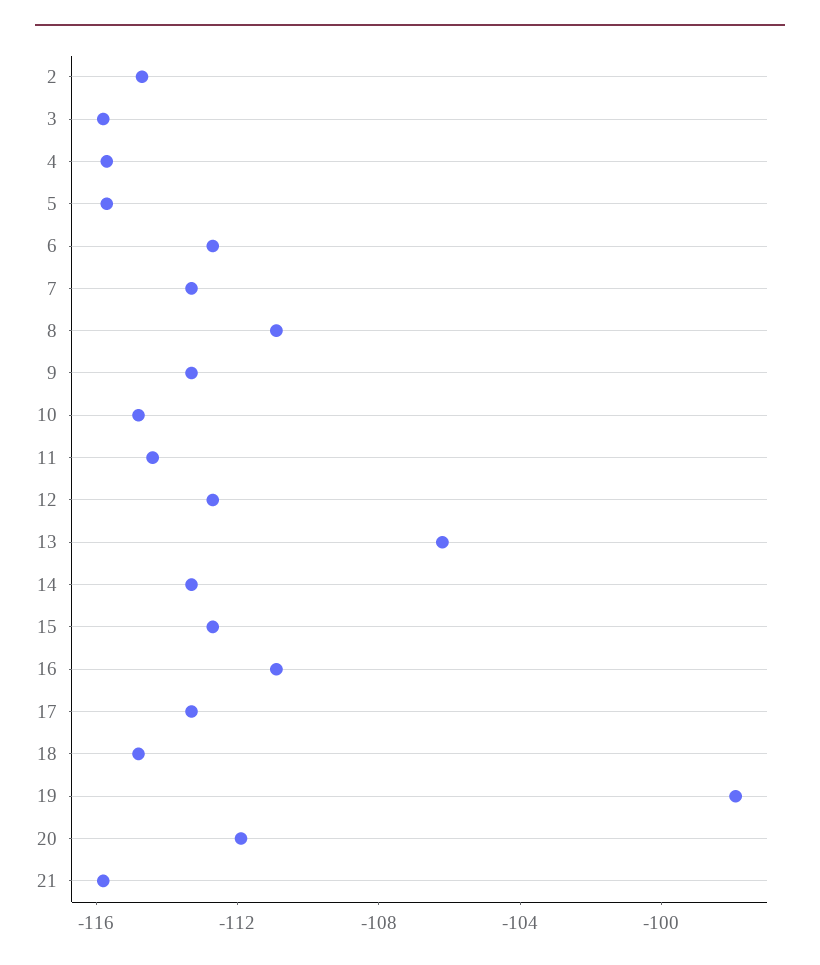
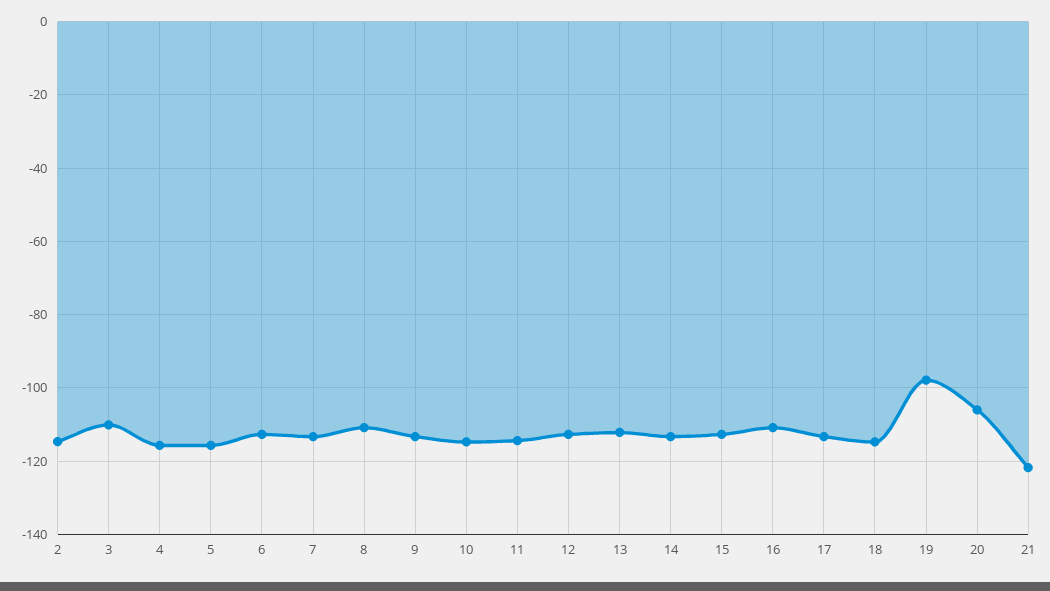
  {
    "2": -115,
-   "3": -116,
+   "3": -110,
    "4": -116,
    "5": -116,
    "6": -113,
    "7": -113,
    "8": -111,
    "9": -113,
    "10": -115,
    "11": -114,
    "12": -113,
-   "13": -106,
+   "13": -112,
    "14": -113,
    "15": -113,
    "16": -111,
    "17": -113,
    "18": -115,
    "19": -98,
-   "20": -112,
+   "20": -106,
-   "21": -116
+   "21": -122
  }

